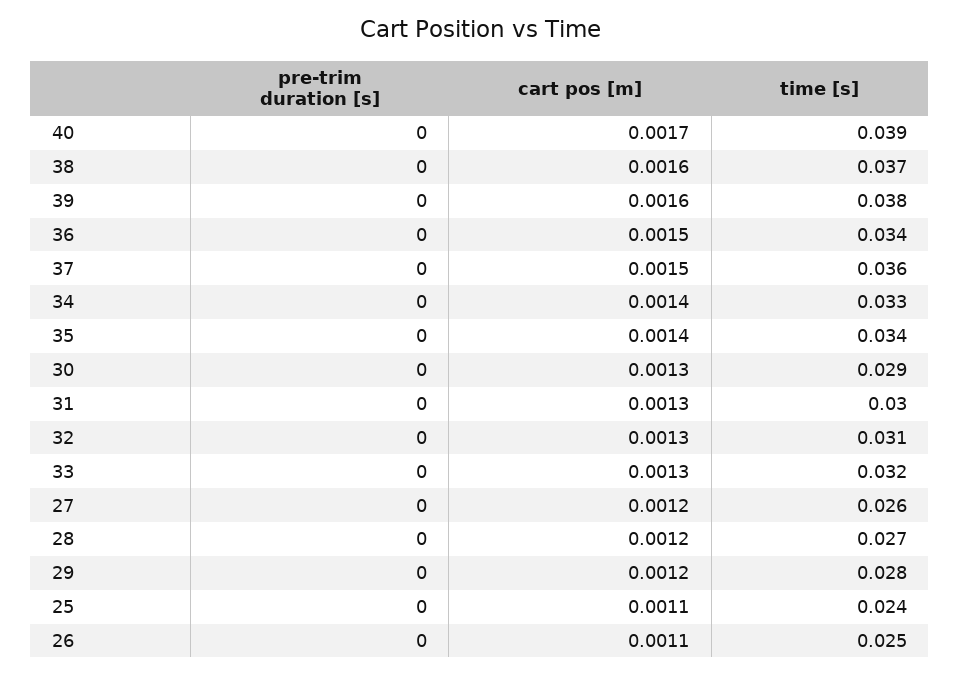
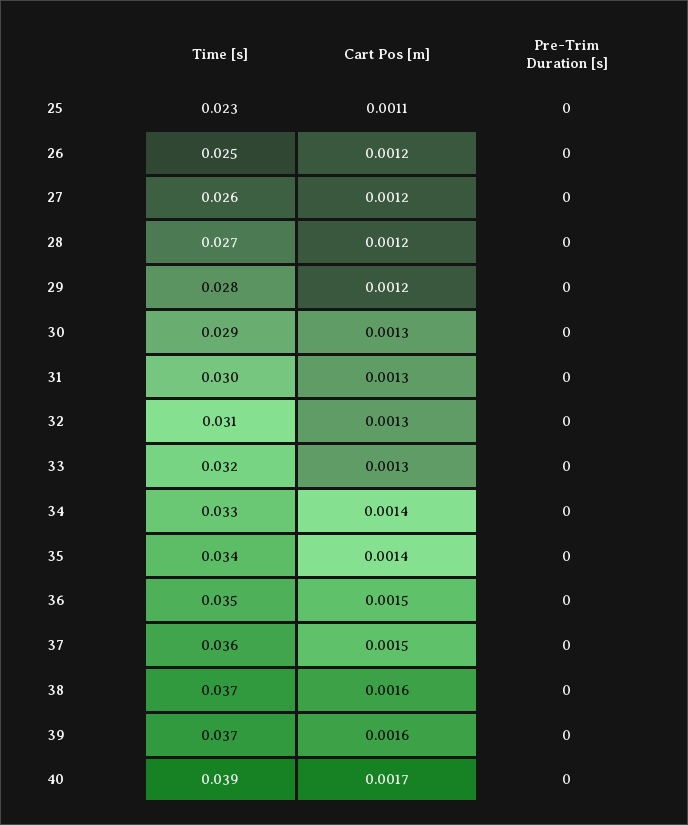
  {
    "pre-trim duration [s]": {
      "40": 0,
      "38": 0,
      "39": 0,
      "36": 0,
      "37": 0,
      "34": 0,
      "35": 0,
      "30": 0,
      "31": 0,
      "32": 0,
      "33": 0,
      "27": 0,
      "28": 0,
      "29": 0,
      "25": 0,
      "26": 0
    },
    "cart pos [m]": {
      "40": 0.0017,
      "38": 0.0016,
      "39": 0.0016,
      "36": 0.0015,
      "37": 0.0015,
      "34": 0.0014,
      "35": 0.0014,
      "30": 0.0013,
      "31": 0.0013,
      "32": 0.0013,
      "33": 0.0013,
      "27": 0.0012,
      "28": 0.0012,
      "29": 0.0012,
      "25": 0.0011,
-     "26": 0.0011
+     "26": 0.0012
    },
    "time [s]": {
      "40": 0.039,
      "38": 0.037,
-     "39": 0.038,
+     "39": 0.037,
-     "36": 0.034,
+     "36": 0.035,
      "37": 0.036,
      "34": 0.033,
      "35": 0.034,
      "30": 0.029,
      "31": 0.03,
      "32": 0.031,
      "33": 0.032,
      "27": 0.026,
      "28": 0.027,
      "29": 0.028,
-     "25": 0.024,
+     "25": 0.023,
      "26": 0.025
    }
  }

